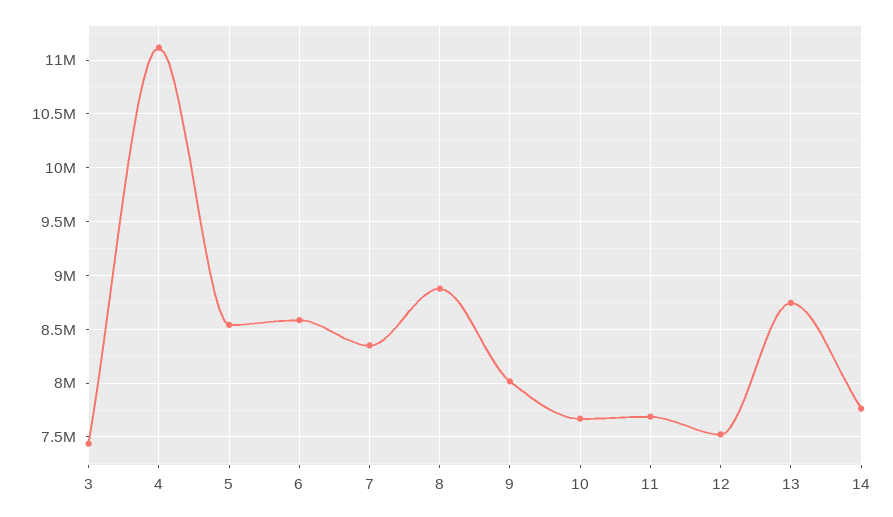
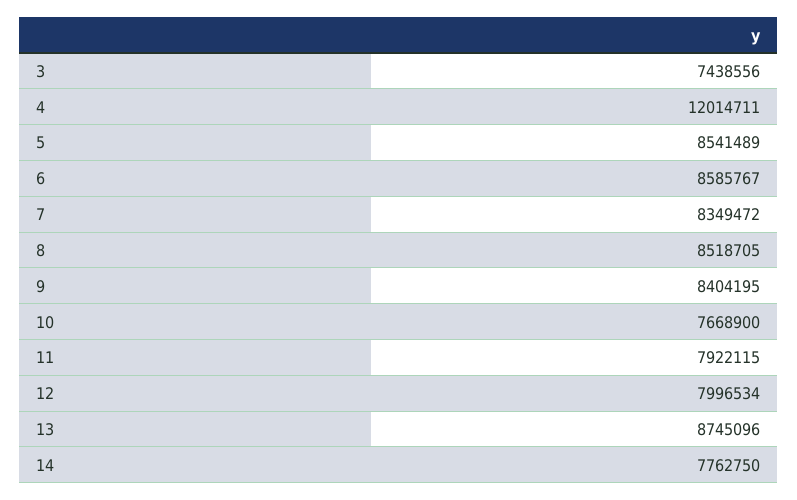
  {
    "3": 7438556,
-   "4": 11100000,
+   "4": 12014711,
    "5": 8541489,
    "6": 8585767,
    "7": 8349472,
-   "8": 8900000,
+   "8": 8518705,
-   "9": 8000000,
+   "9": 8404195,
    "10": 7668900,
-   "11": 7700000,
+   "11": 7922115,
-   "12": 7500000,
+   "12": 7996534,
    "13": 8745096,
    "14": 7762750
  }

